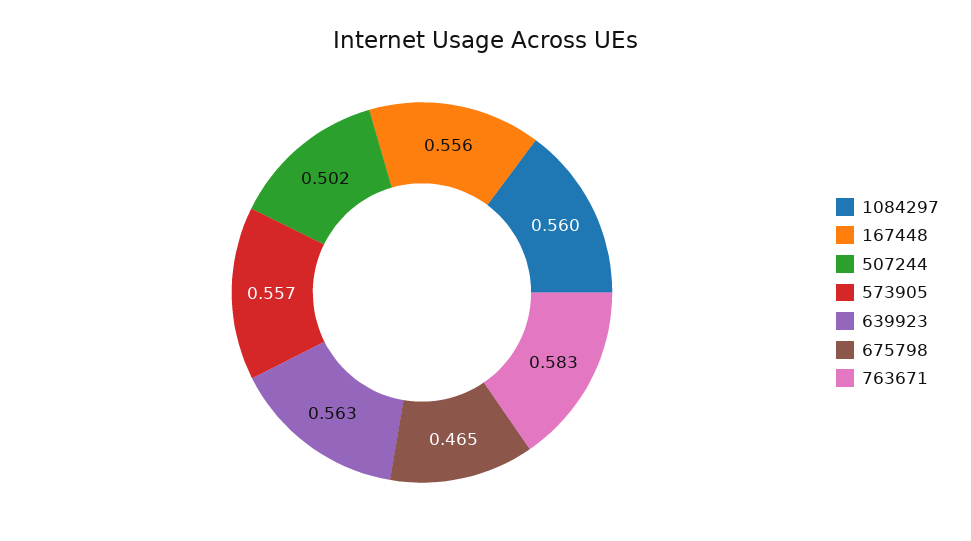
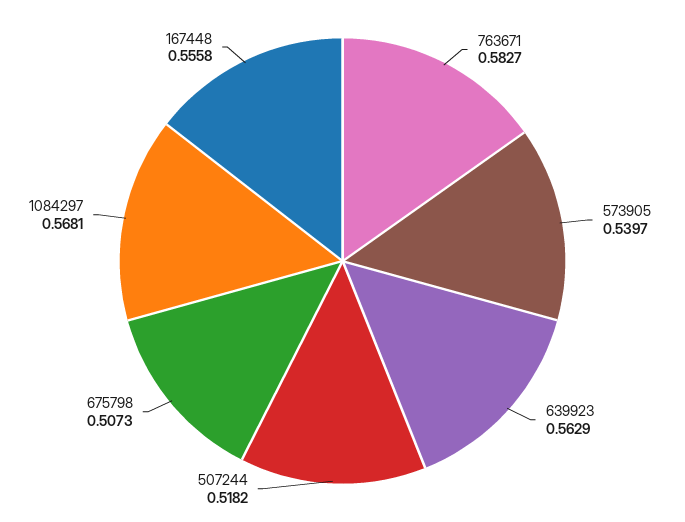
  {
-   "1084297": 0.56,
+   "1084297": 0.5681,
    "167448": 0.5558,
-   "507244": 0.502,
+   "507244": 0.5182,
-   "573905": 0.557,
+   "573905": 0.5397,
    "639923": 0.5629,
-   "675798": 0.465,
+   "675798": 0.5073,
    "763671": 0.5827
  }

